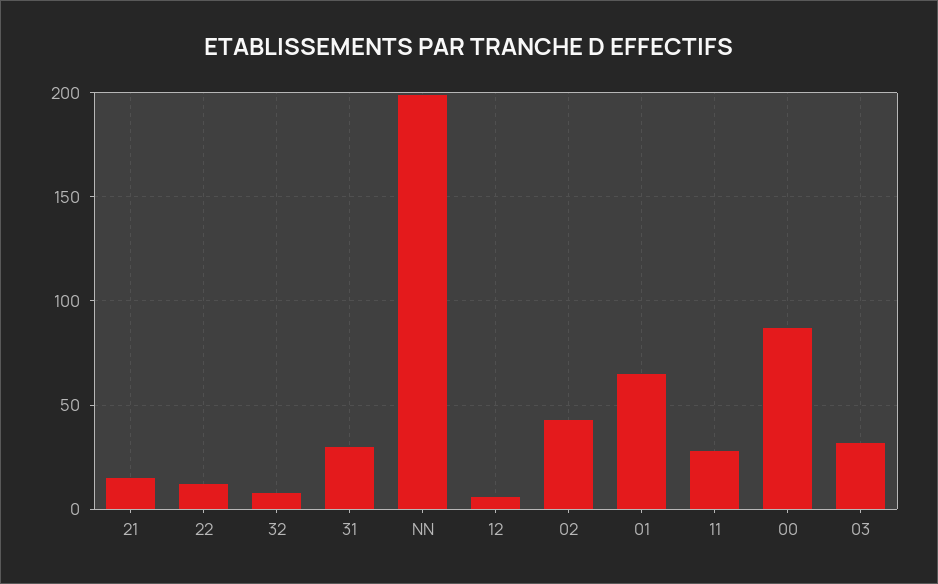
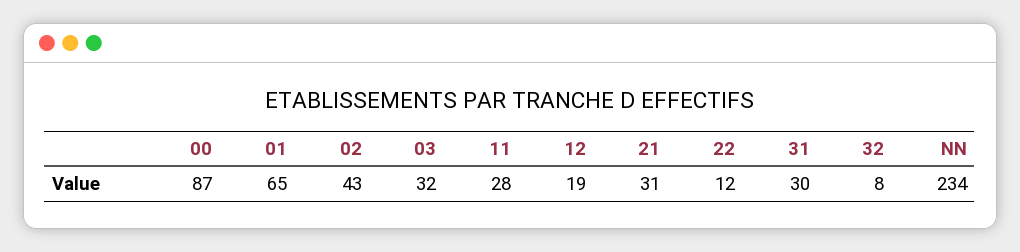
  {
-   "21": 15,
+   "21": 31,
    "22": 12,
    "32": 8,
    "31": 30,
-   "NN": 200,
+   "NN": 234,
-   "12": 5,
+   "12": 19,
    "02": 43,
    "01": 65,
    "11": 28,
    "00": 87,
    "03": 32
  }

